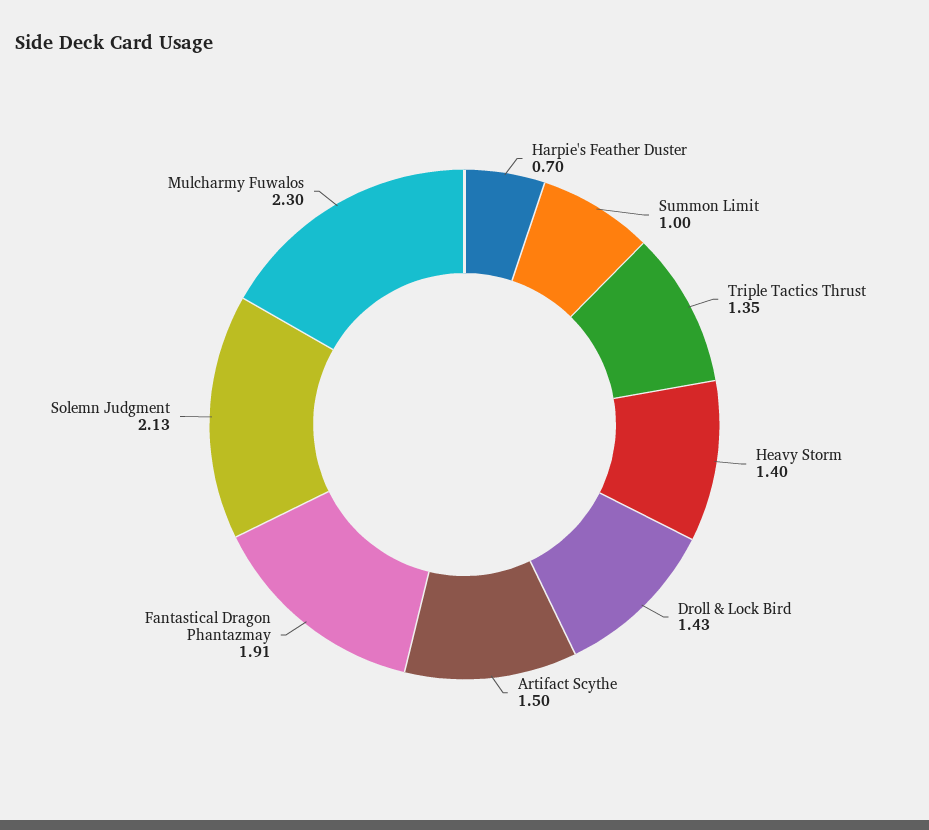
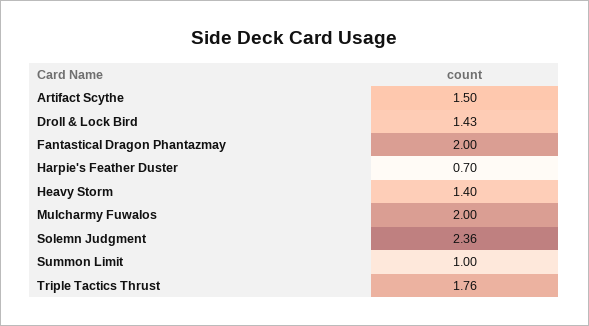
  {
    "Harpie's Feather Duster": 0.7,
    "Summon Limit": 1,
-   "Triple Tactics Thrust": 1.35,
+   "Triple Tactics Thrust": 1.76,
    "Heavy Storm": 1.4,
    "Droll & Lock Bird": 1.43,
    "Artifact Scythe": 1.5,
-   "Fantastical Dragon Phantazmay": 1.91,
+   "Fantastical Dragon Phantazmay": 2,
-   "Solemn Judgment": 2.13,
+   "Solemn Judgment": 2.36,
-   "Mulcharmy Fuwalos": 2.3
+   "Mulcharmy Fuwalos": 2
  }

